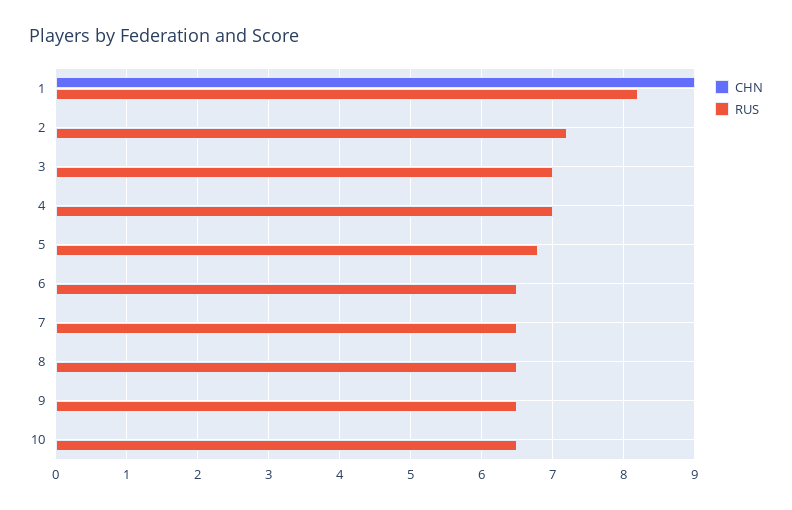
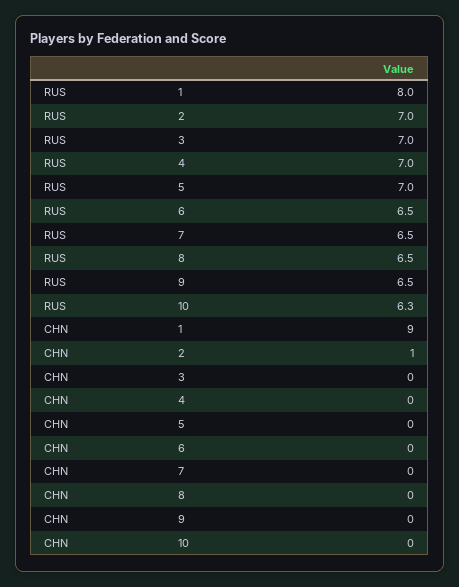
  {
    "CHN": {
      "1": 9,
-     "2": 0,
+     "2": 1,
      "3": 0,
      "4": 0,
      "5": 0,
      "6": 0,
      "7": 0,
      "8": 0,
      "9": 0,
      "10": 0
    },
    "RUS": {
-     "1": 8.2,
+     "1": 8,
-     "2": 7.2,
+     "2": 7,
      "3": 7,
      "4": 7,
-     "5": 6.8,
+     "5": 7,
      "6": 6.5,
      "7": 6.5,
      "8": 6.5,
      "9": 6.5,
-     "10": 6.5
+     "10": 6.3
    }
  }

